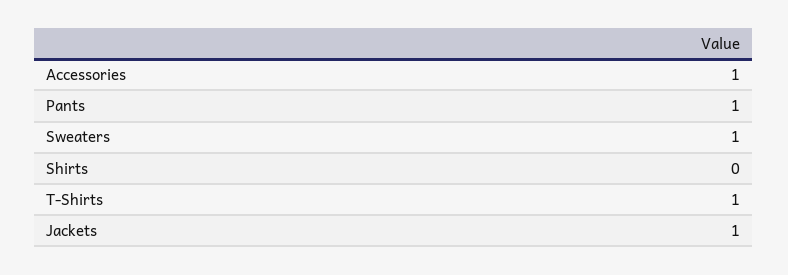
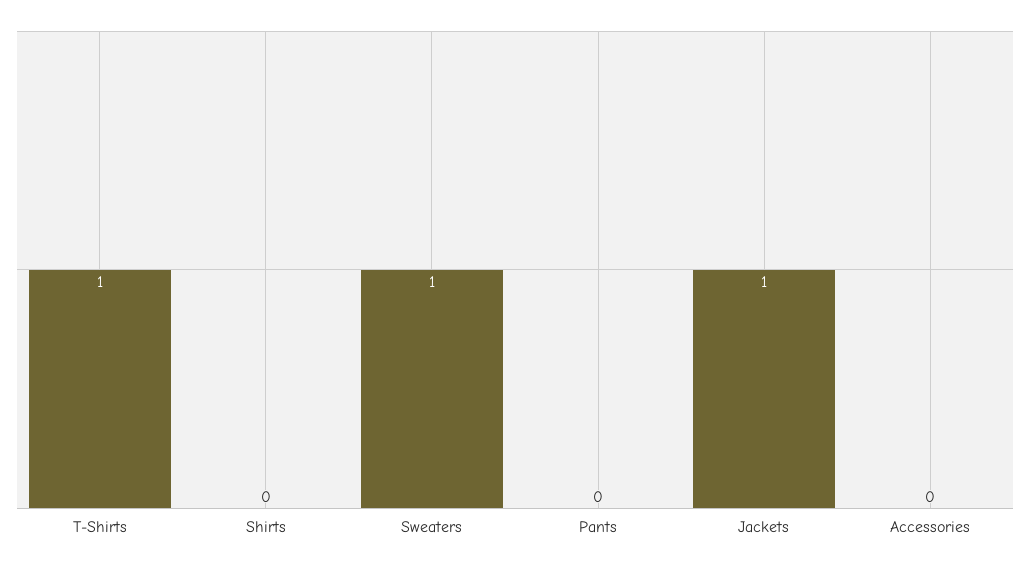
  {
-   "Accessories": 1,
+   "Accessories": 0,
-   "Pants": 1,
+   "Pants": 0,
    "Sweaters": 1,
    "Shirts": 0,
    "T-Shirts": 1,
    "Jackets": 1
  }

